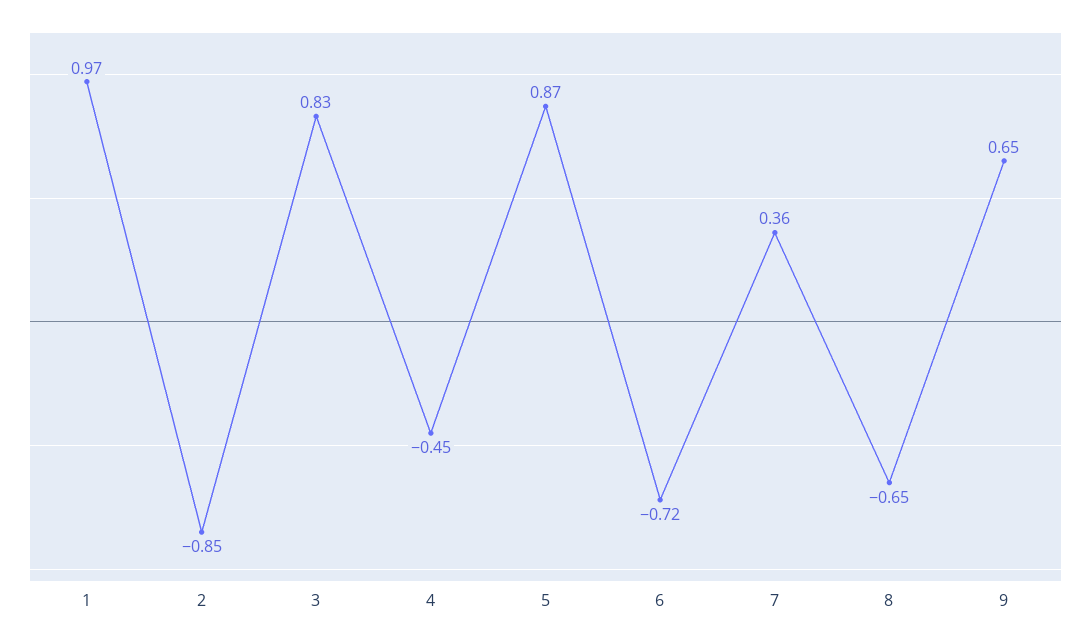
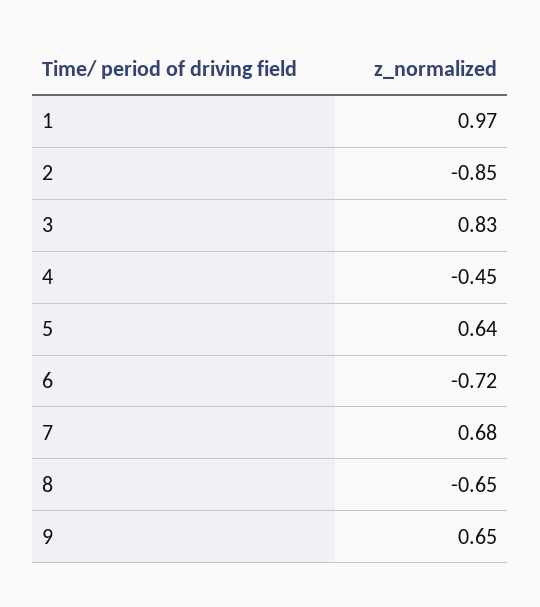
  {
    "1": 0.97,
    "2": -0.85,
    "3": 0.83,
    "4": -0.45,
-   "5": 0.87,
+   "5": 0.64,
    "6": -0.72,
-   "7": 0.36,
+   "7": 0.68,
    "8": -0.65,
    "9": 0.65
  }

